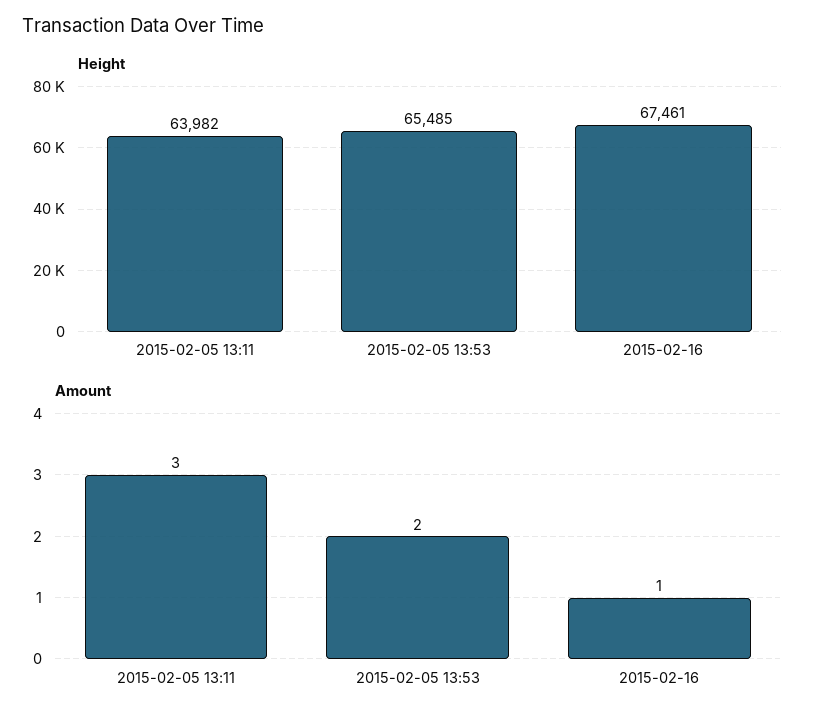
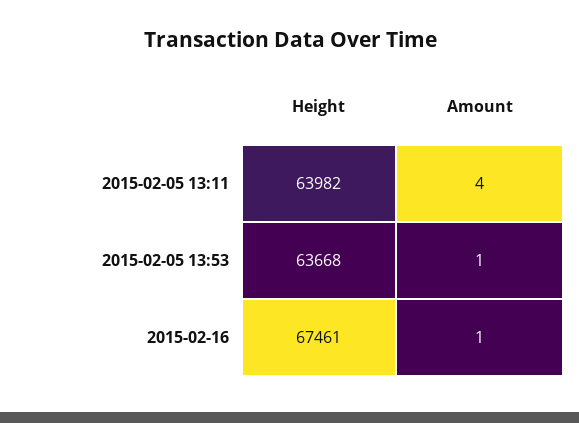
  {
    "Height": {
      "2015-02-05 13:11": 63982,
-     "2015-02-05 13:53": 65485,
+     "2015-02-05 13:53": 63668,
      "2015-02-16": 67461
    },
    "Amount": {
-     "2015-02-05 13:11": 3,
+     "2015-02-05 13:11": 4,
-     "2015-02-05 13:53": 2,
+     "2015-02-05 13:53": 1,
      "2015-02-16": 1
    }
  }

